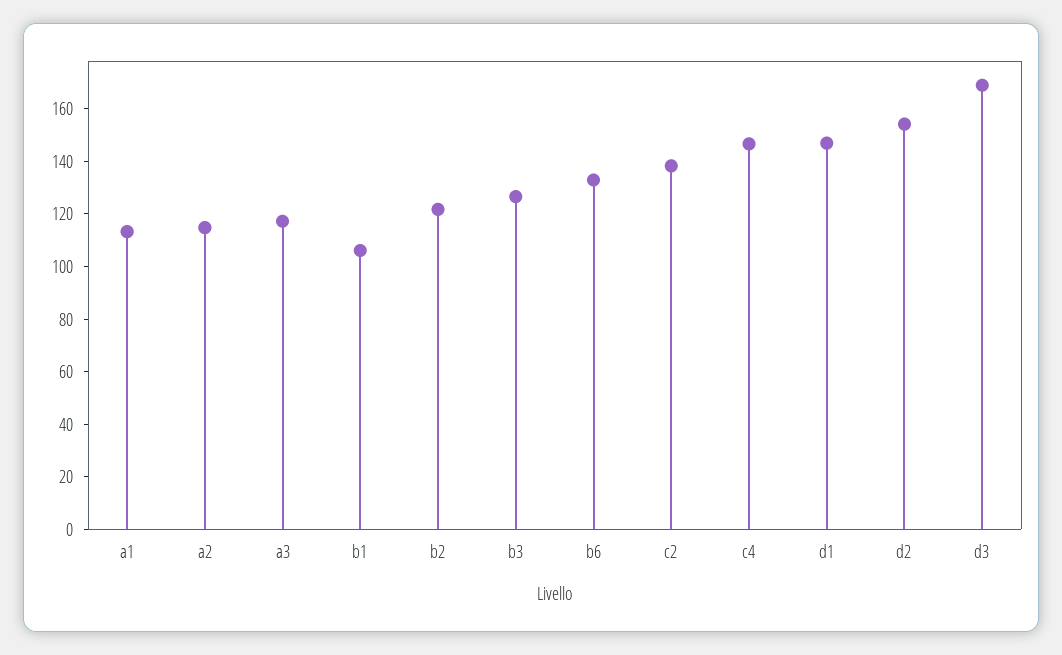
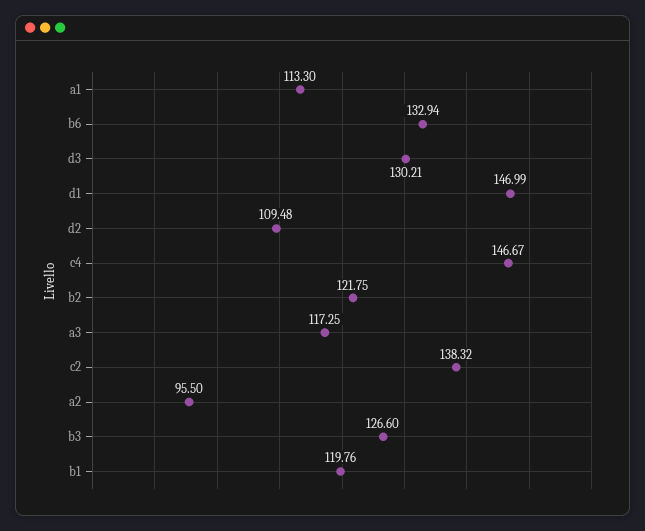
  {
    "a1": 113.3,
-   "a2": 115,
+   "a2": 95.5,
    "a3": 117.25,
-   "b1": 105,
+   "b1": 119.76,
    "b2": 121.75,
    "b3": 126.6,
    "b6": 132.94,
    "c2": 138.32,
    "c4": 146.67,
    "d1": 146.99,
-   "d2": 155,
+   "d2": 109.48,
-   "d3": 170
+   "d3": 130.21
  }

